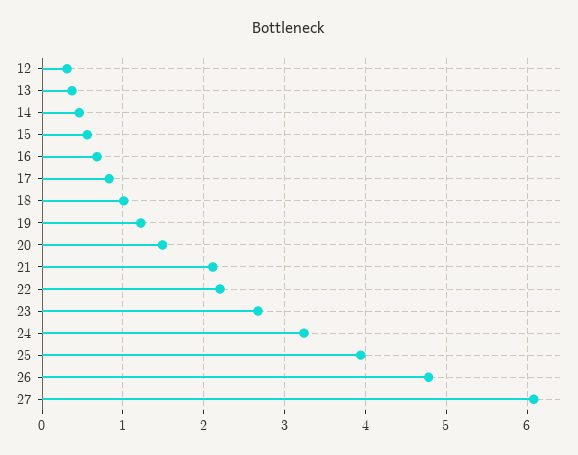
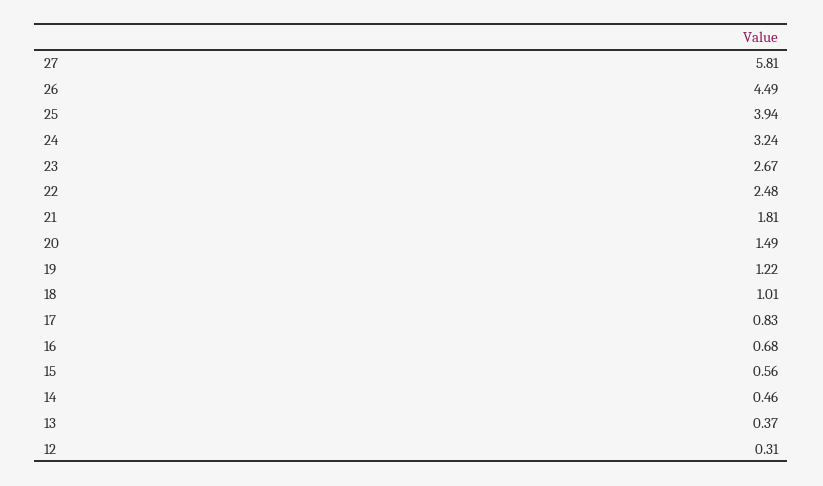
  {
    "12": 0.31,
    "13": 0.37,
    "14": 0.46,
    "15": 0.56,
    "16": 0.68,
    "17": 0.83,
    "18": 1.01,
    "19": 1.22,
    "20": 1.49,
-   "21": 2.1,
+   "21": 1.81,
-   "22": 2.2,
+   "22": 2.48,
    "23": 2.67,
    "24": 3.24,
    "25": 3.94,
-   "26": 4.8,
+   "26": 4.49,
-   "27": 6.1
+   "27": 5.81
  }

